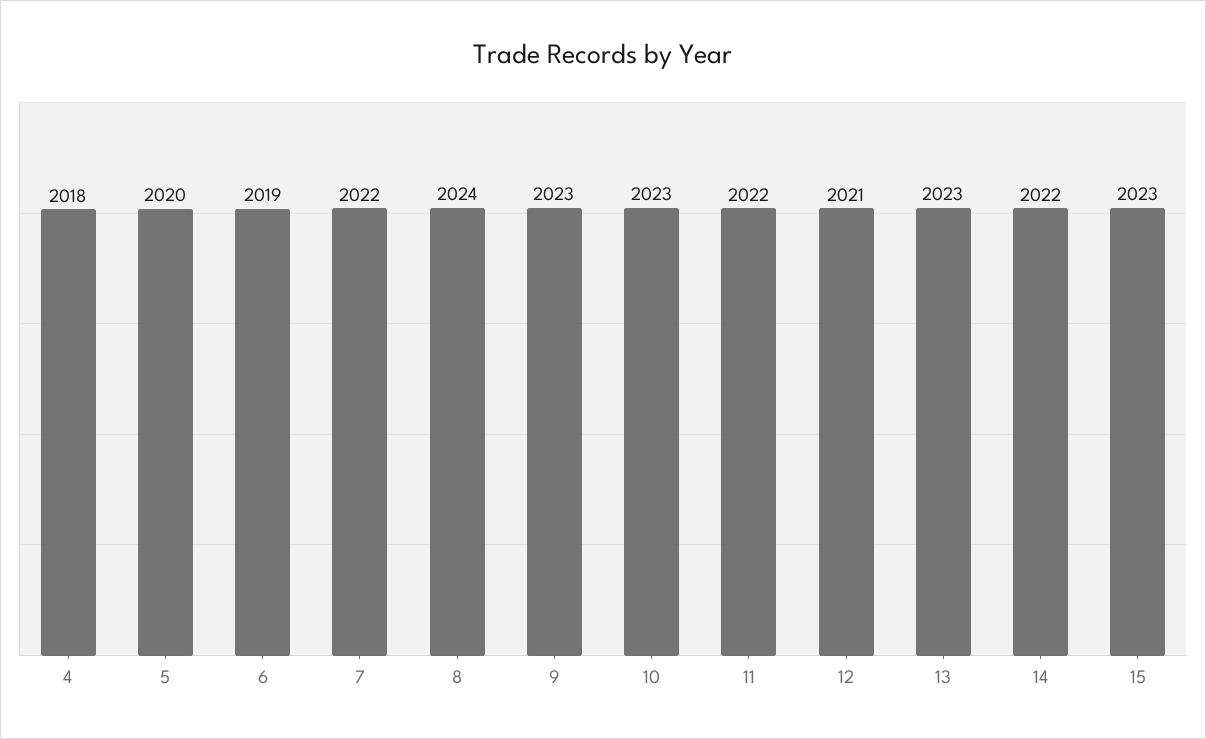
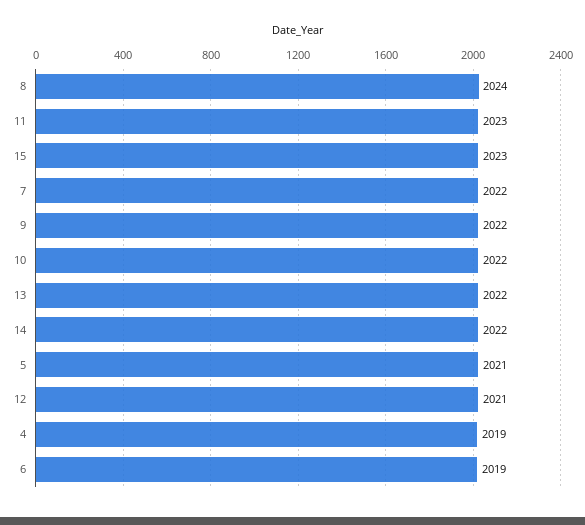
  {
-   "4": 2018,
+   "4": 2019,
-   "5": 2020,
+   "5": 2021,
    "6": 2019,
    "7": 2022,
    "8": 2024,
-   "9": 2023,
+   "9": 2022,
-   "10": 2023,
+   "10": 2022,
-   "11": 2022,
+   "11": 2023,
    "12": 2021,
-   "13": 2023,
+   "13": 2022,
    "14": 2022,
    "15": 2023
  }

